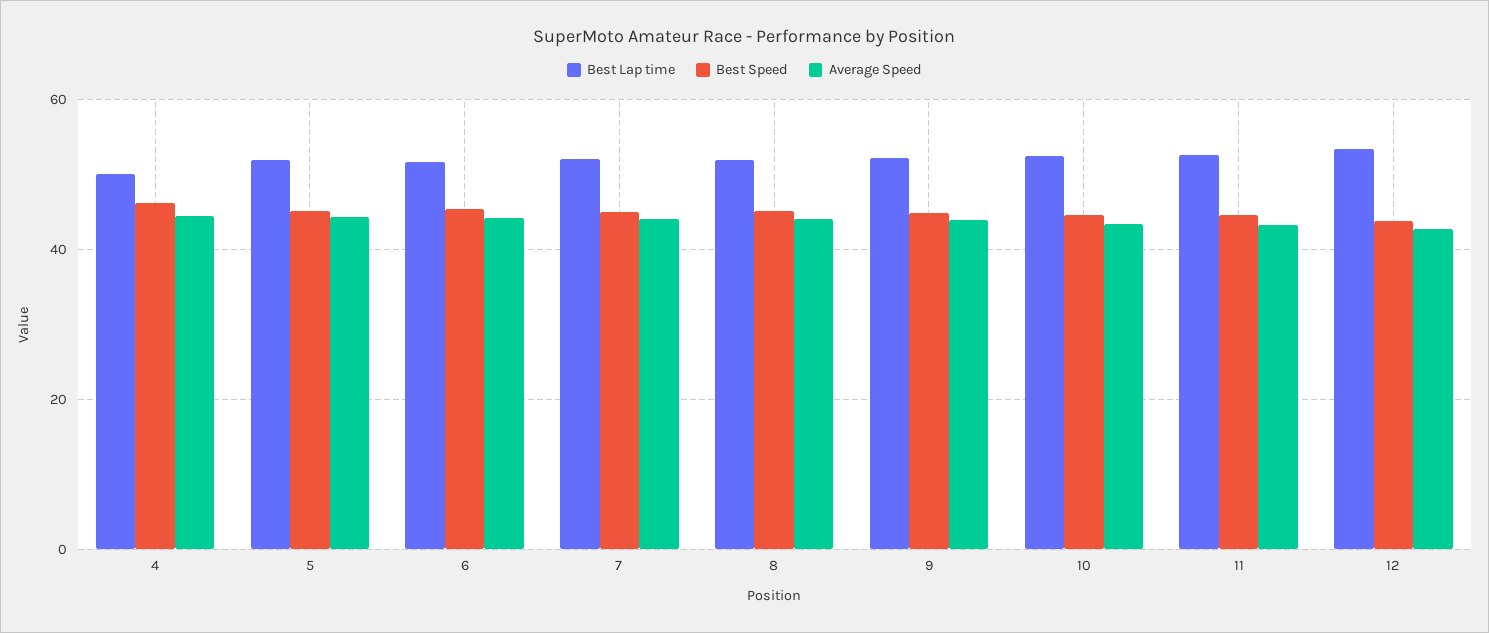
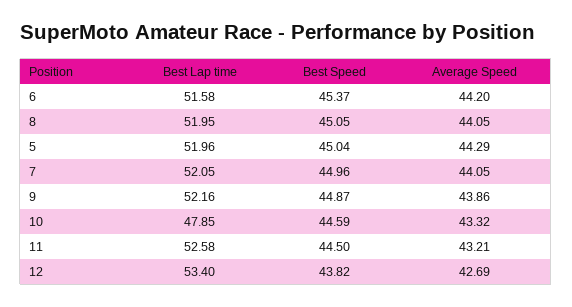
  {
    "Best Lap time": {
-     "4": 50,
      "5": 51.96,
      "6": 51.58,
      "7": 52.05,
      "8": 51.95,
      "9": 52.16,
-     "10": 52,
+     "10": 47.85,
      "11": 52.58,
      "12": 53.4
    },
    "Best Speed": {
-     "4": 46,
      "5": 45.04,
      "6": 45.37,
      "7": 44.96,
      "8": 45.05,
      "9": 44.87,
      "10": 44.59,
      "11": 44.5,
      "12": 43.82
    },
    "Average Speed": {
-     "4": 44,
      "5": 44.29,
      "6": 44.2,
      "7": 44.05,
      "8": 44.05,
      "9": 43.86,
      "10": 43.32,
      "11": 43.21,
      "12": 42.69
    }
  }

